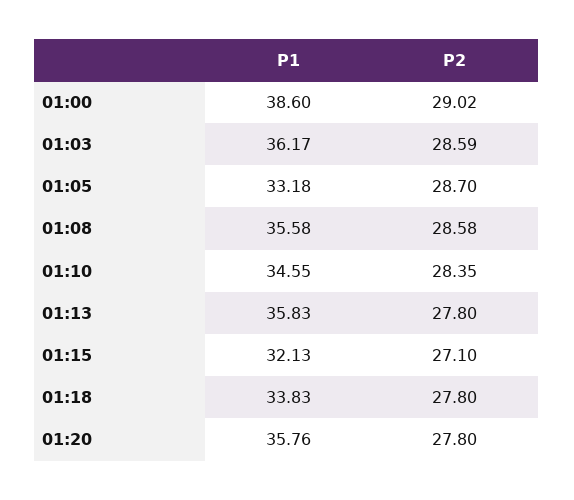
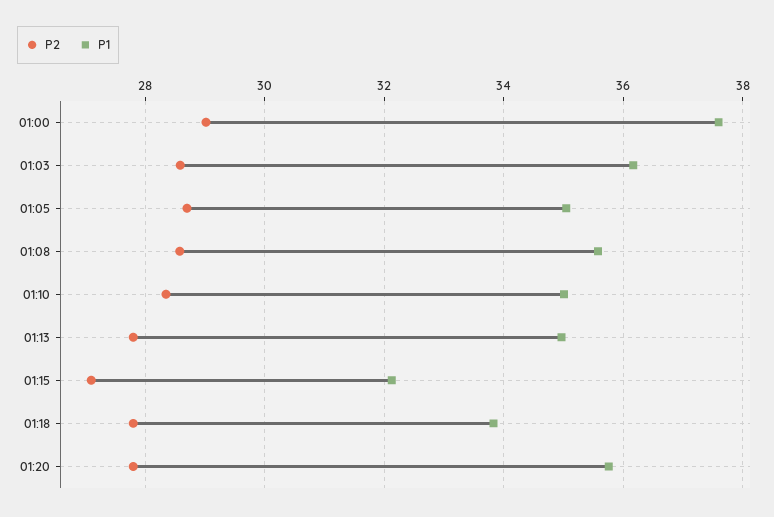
  {
    "P1": {
-     "01:00": 38.6,
+     "01:00": 37.6,
      "01:03": 36.17,
-     "01:05": 33.18,
+     "01:05": 35,
      "01:08": 35.58,
-     "01:10": 34.55,
+     "01:10": 35,
-     "01:13": 35.83,
+     "01:13": 35,
      "01:15": 32.13,
      "01:18": 33.83,
      "01:20": 35.76
    },
    "P2": {
      "01:00": 29.02,
      "01:03": 28.59,
      "01:05": 28.7,
      "01:08": 28.58,
      "01:10": 28.35,
      "01:13": 27.8,
      "01:15": 27.1,
      "01:18": 27.8,
      "01:20": 27.8
    }
  }

